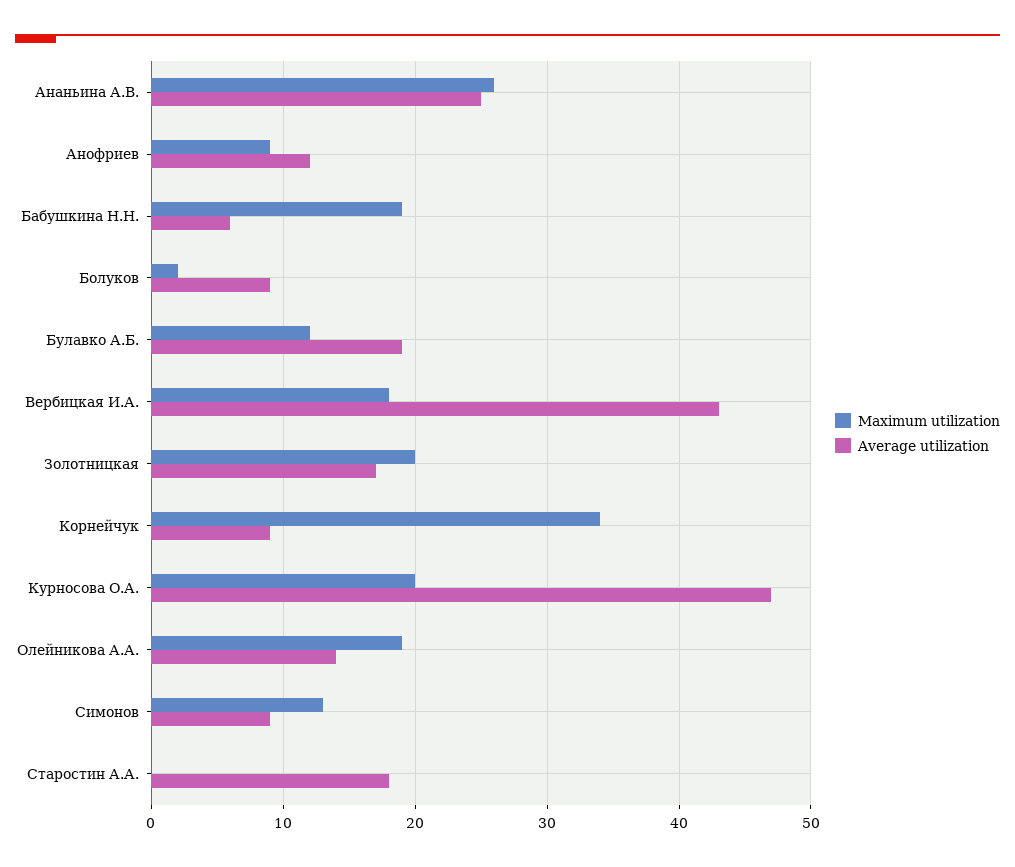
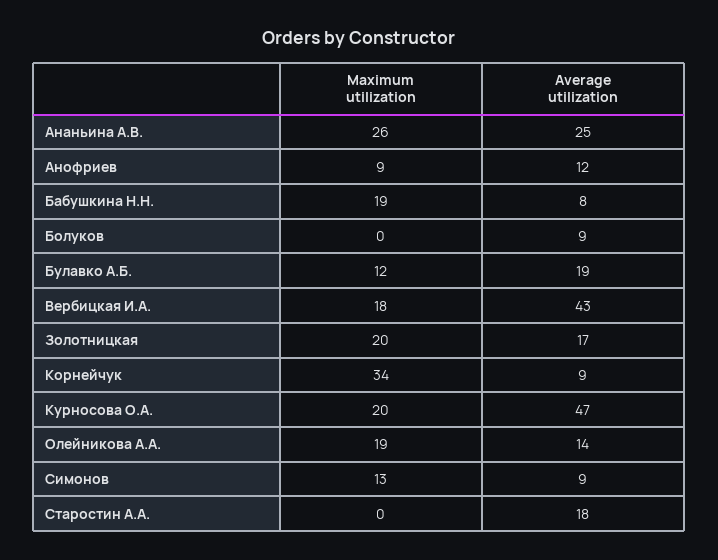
  {
    "Maximum utilization": {
      "Ананьина А.В.": 26,
      "Анофриев": 9,
      "Бабушкина Н.Н.": 19,
-     "Болуков": 2,
+     "Болуков": 0,
      "Булавко А.Б.": 12,
      "Вербицкая И.А.": 18,
      "Золотницкая": 20,
      "Корнейчук": 34,
      "Курносова О.А.": 20,
      "Олейникова А.А.": 19,
      "Симонов": 13,
      "Старостин А.А.": 0
    },
    "Average utilization": {
      "Ананьина А.В.": 25,
      "Анофриев": 12,
-     "Бабушкина Н.Н.": 6,
+     "Бабушкина Н.Н.": 8,
      "Болуков": 9,
      "Булавко А.Б.": 19,
      "Вербицкая И.А.": 43,
      "Золотницкая": 17,
      "Корнейчук": 9,
      "Курносова О.А.": 47,
      "Олейникова А.А.": 14,
      "Симонов": 9,
      "Старостин А.А.": 18
    }
  }

